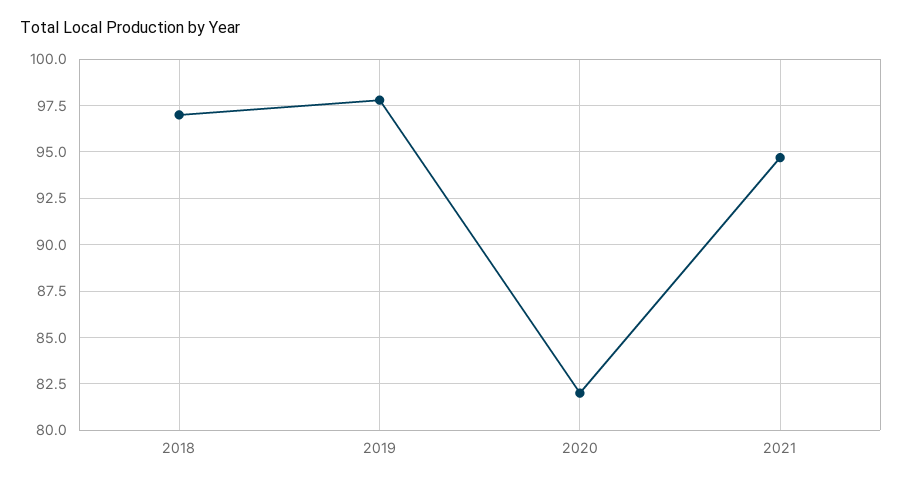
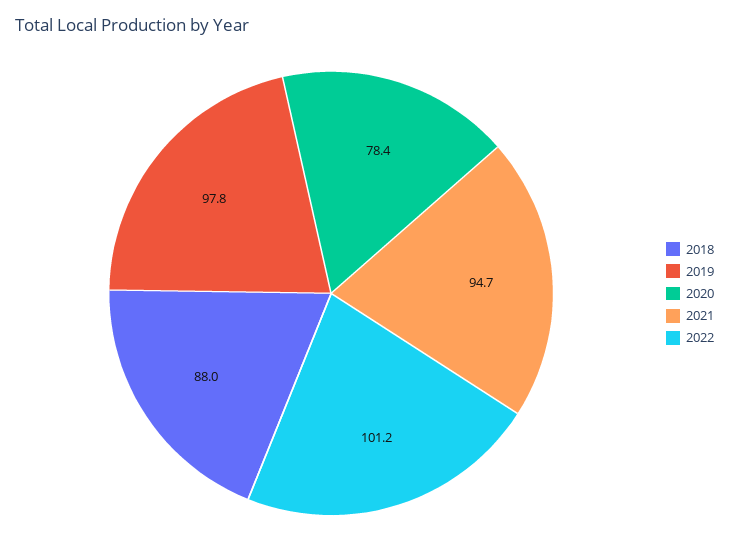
  {
-   "2018": 97,
+   "2018": 88,
    "2019": 97.8,
-   "2020": 82,
+   "2020": 78.4,
-   "2021": 94.7
+   "2021": 94.7,
+   "2022": 101.2
  }

